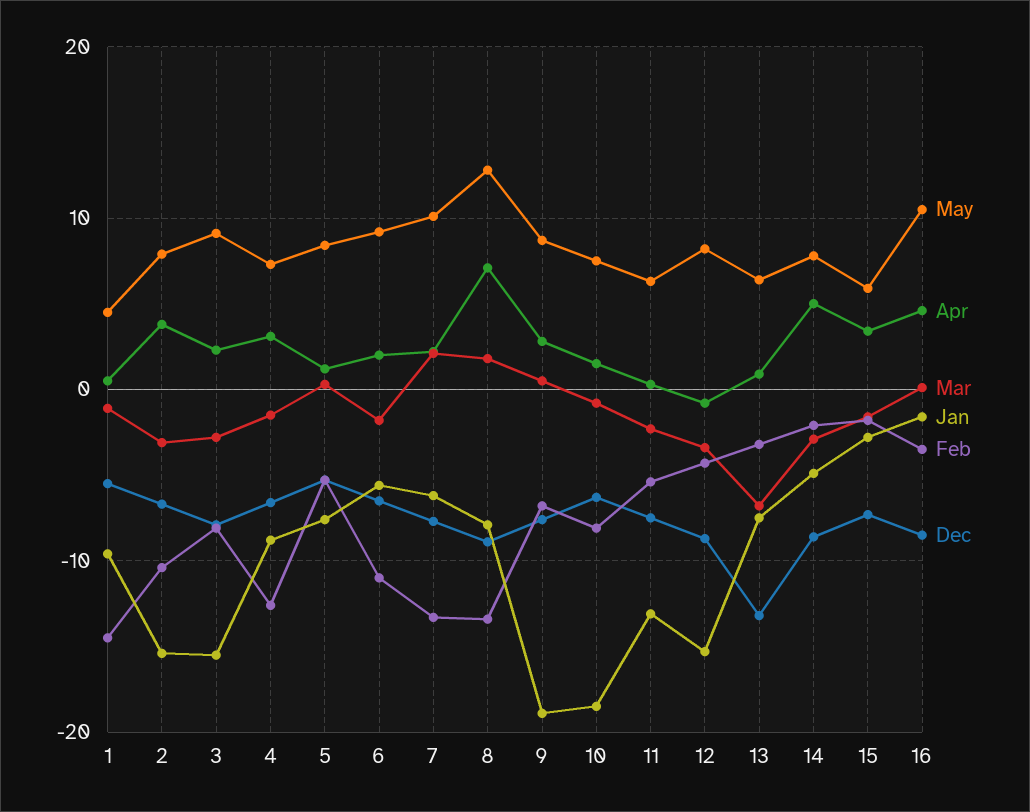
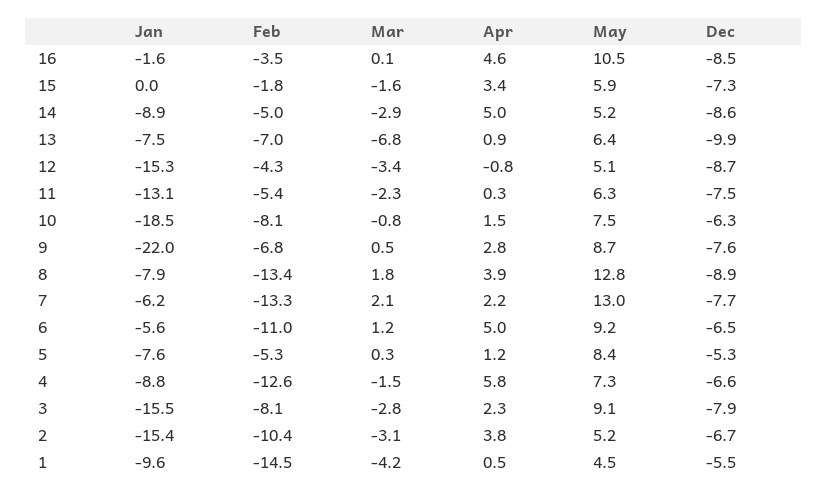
  {
    "May": {
      "1": 4.5,
-     "2": 8,
+     "2": 5.2,
      "3": 9.1,
      "4": 7.3,
      "5": 8.4,
      "6": 9.2,
-     "7": 10,
+     "7": 13,
      "8": 12.8,
      "9": 8.7,
      "10": 7.5,
      "11": 6.3,
-     "12": 8,
+     "12": 5.1,
      "13": 6.4,
-     "14": 8,
+     "14": 5.2,
      "15": 5.9,
      "16": 10.5
    },
    "Apr": {
      "1": 0.5,
      "2": 3.8,
      "3": 2.3,
-     "4": 3,
+     "4": 5.8,
      "5": 1.2,
-     "6": 2,
+     "6": 5,
      "7": 2.2,
-     "8": 7,
+     "8": 3.9,
      "9": 2.8,
      "10": 1.5,
      "11": 0.3,
      "12": -0.8,
      "13": 0.9,
      "14": 5,
      "15": 3.4,
      "16": 4.6
    },
    "Mar": {
-     "1": -1,
+     "1": -4.2,
      "2": -3.1,
      "3": -2.8,
      "4": -1.5,
      "5": 0.3,
-     "6": -2,
+     "6": 1.2,
      "7": 2.1,
      "8": 1.8,
      "9": 0.5,
      "10": -0.8,
      "11": -2.3,
      "12": -3.4,
      "13": -6.8,
      "14": -2.9,
      "15": -1.6,
      "16": 0.1
    },
    "Jan": {
      "1": -9.6,
      "2": -15.4,
      "3": -15.5,
      "4": -8.8,
      "5": -7.6,
      "6": -5.6,
      "7": -6.2,
      "8": -7.9,
-     "9": -19,
+     "9": -22,
      "10": -18.5,
      "11": -13.1,
      "12": -15.3,
      "13": -7.5,
-     "14": -5,
+     "14": -8.9,
-     "15": -3,
+     "15": 0,
      "16": -1.6
    },
    "Feb": {
      "1": -14.5,
      "2": -10.4,
      "3": -8.1,
      "4": -12.6,
      "5": -5.3,
      "6": -11,
      "7": -13.3,
      "8": -13.4,
      "9": -6.8,
      "10": -8.1,
      "11": -5.4,
      "12": -4.3,
-     "13": -3,
+     "13": -7,
-     "14": -2,
+     "14": -5,
      "15": -1.8,
      "16": -3.5
    },
    "Dec": {
      "1": -5.5,
      "2": -6.7,
      "3": -7.9,
      "4": -6.6,
      "5": -5.3,
      "6": -6.5,
      "7": -7.7,
      "8": -8.9,
      "9": -7.6,
      "10": -6.3,
      "11": -7.5,
      "12": -8.7,
-     "13": -13,
+     "13": -9.9,
      "14": -8.6,
      "15": -7.3,
      "16": -8.5
    }
  }

